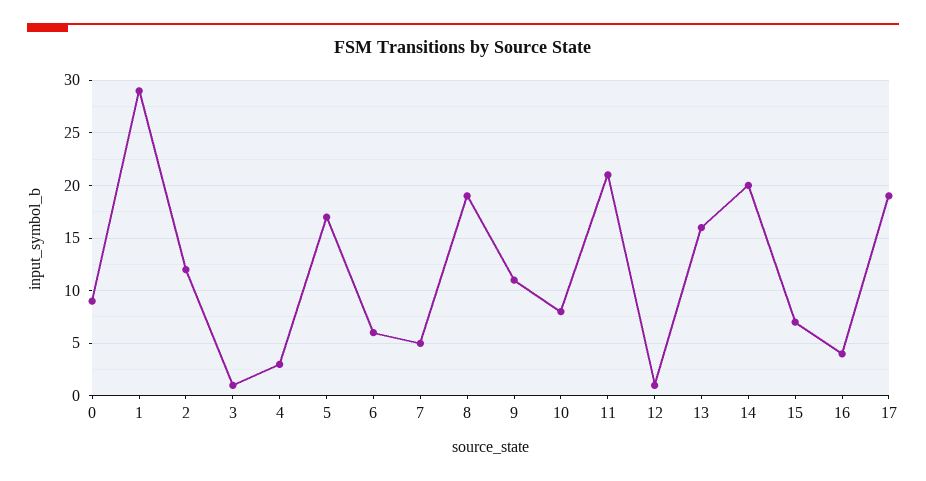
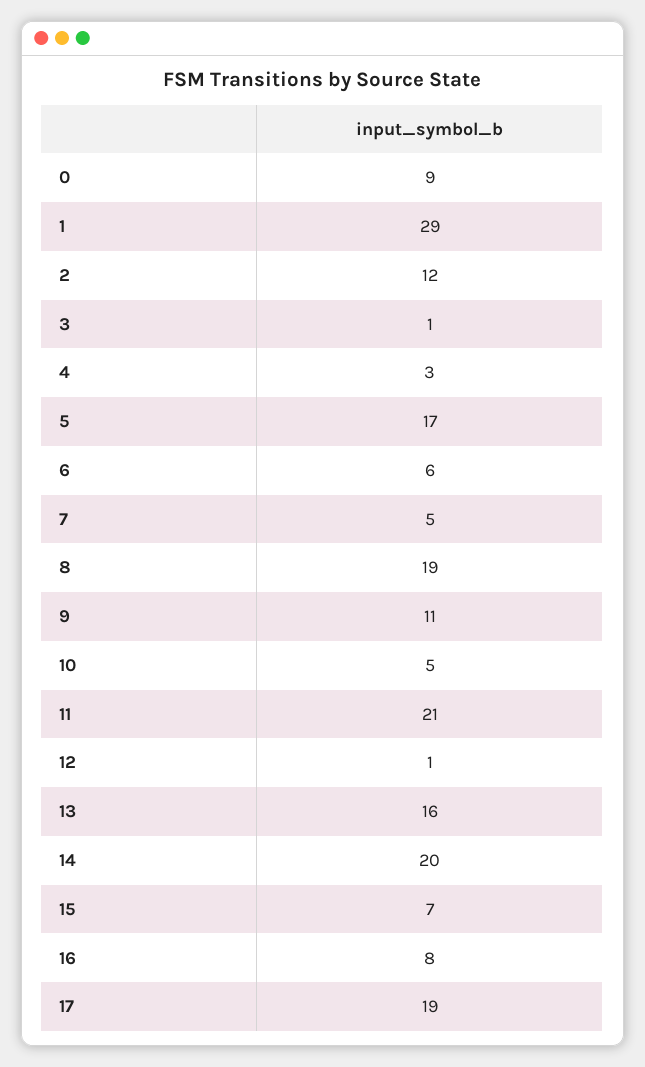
  {
    "0": 9,
    "1": 29,
    "2": 12,
    "3": 1,
    "4": 3,
    "5": 17,
    "6": 6,
    "7": 5,
    "8": 19,
    "9": 11,
-   "10": 8,
+   "10": 5,
    "11": 21,
    "12": 1,
    "13": 16,
    "14": 20,
    "15": 7,
-   "16": 4,
+   "16": 8,
    "17": 19
  }

